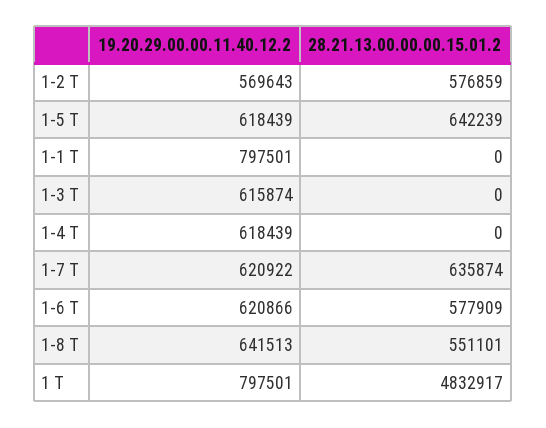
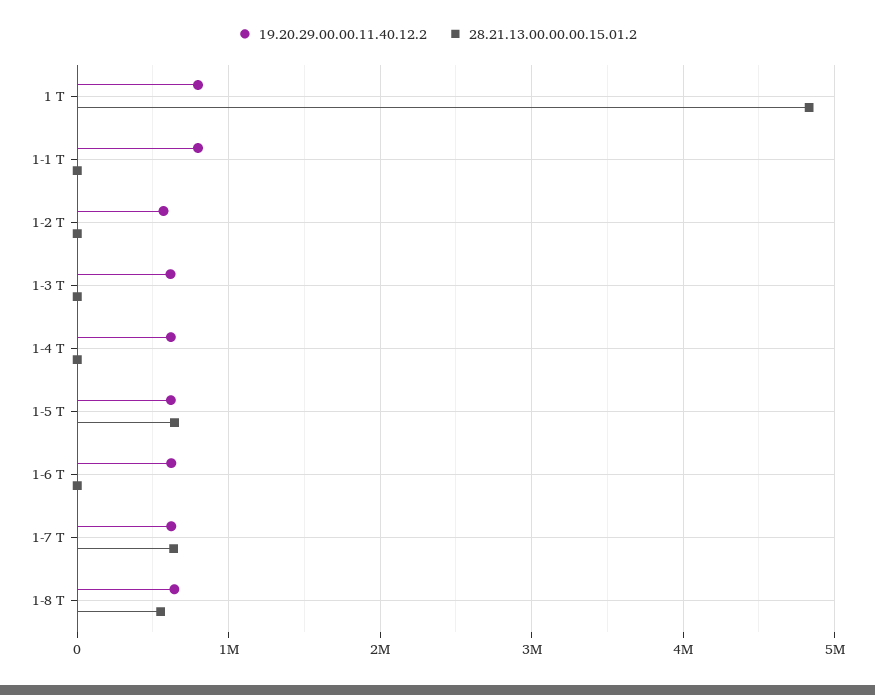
  {
    "19.20.29.00.00.11.40.12.2": {
      "1-2 Т": 569643,
      "1-5 Т": 618439,
      "1-1 Т": 797501,
      "1-3 Т": 615874,
      "1-4 Т": 618439,
      "1-7 Т": 620922,
      "1-6 Т": 620866,
      "1-8 Т": 641513,
      "1 Т": 797501
    },
    "28.21.13.00.00.00.15.01.2": {
-     "1-2 Т": 576859,
+     "1-2 Т": 0,
      "1-5 Т": 642239,
      "1-1 Т": 0,
      "1-3 Т": 0,
      "1-4 Т": 0,
      "1-7 Т": 635874,
-     "1-6 Т": 577909,
+     "1-6 Т": 0,
      "1-8 Т": 551101,
      "1 Т": 4832917
    }
  }

